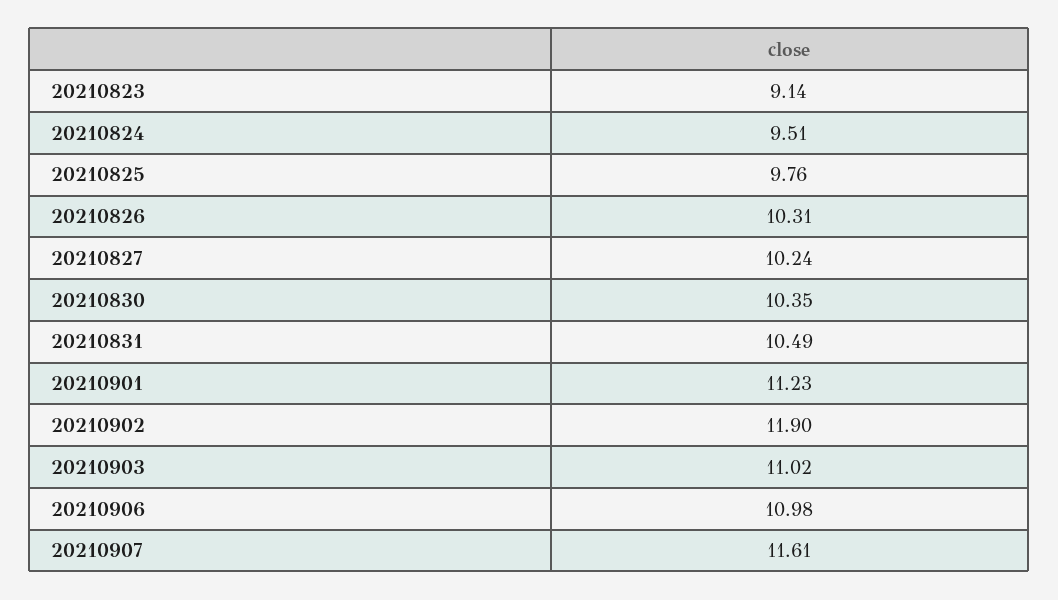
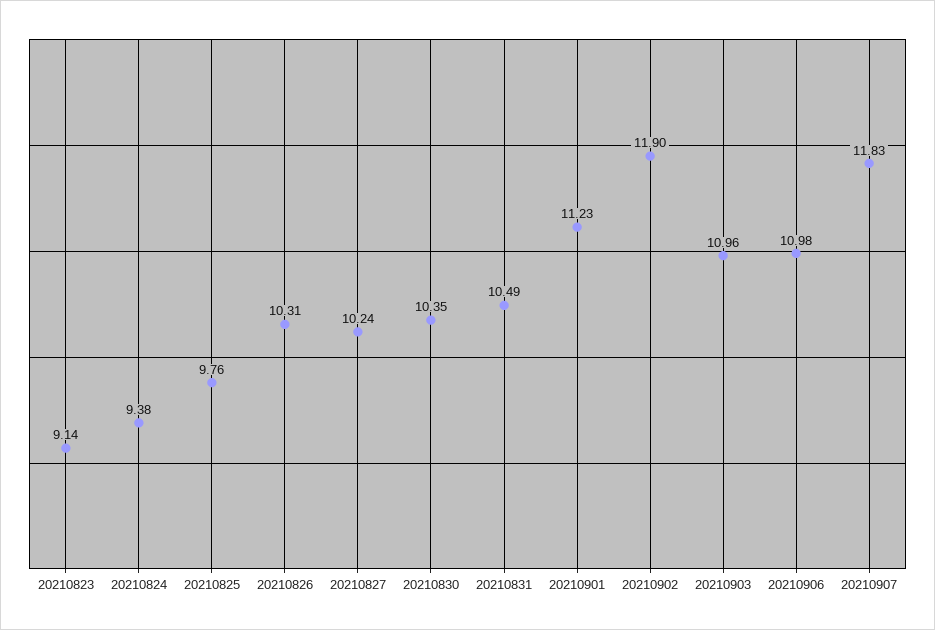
  {
    "20210823": 9.14,
-   "20210824": 9.51,
+   "20210824": 9.38,
    "20210825": 9.76,
    "20210826": 10.31,
    "20210827": 10.24,
    "20210830": 10.35,
    "20210831": 10.49,
    "20210901": 11.23,
    "20210902": 11.9,
-   "20210903": 11.02,
+   "20210903": 10.96,
    "20210906": 10.98,
-   "20210907": 11.61
+   "20210907": 11.83
  }

